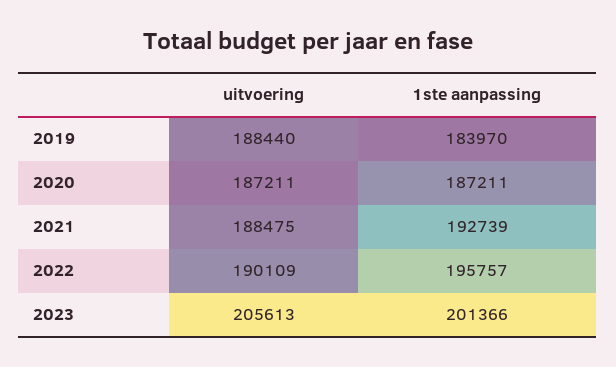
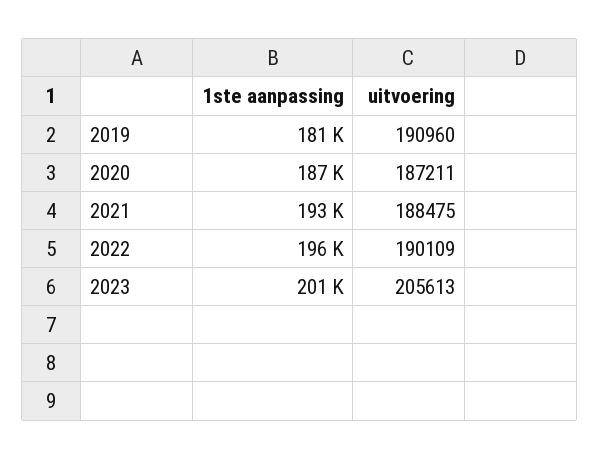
  {
    "uitvoering": {
-     "2019": 188440,
+     "2019": 190960,
      "2020": 187211,
      "2021": 188475,
      "2022": 190109,
      "2023": 205613
    },
    "1ste aanpassing": {
-     "2019": 183970,
+     "2019": 181000,
      "2020": 187211,
      "2021": 192739,
      "2022": 195757,
      "2023": 201366
    }
  }

